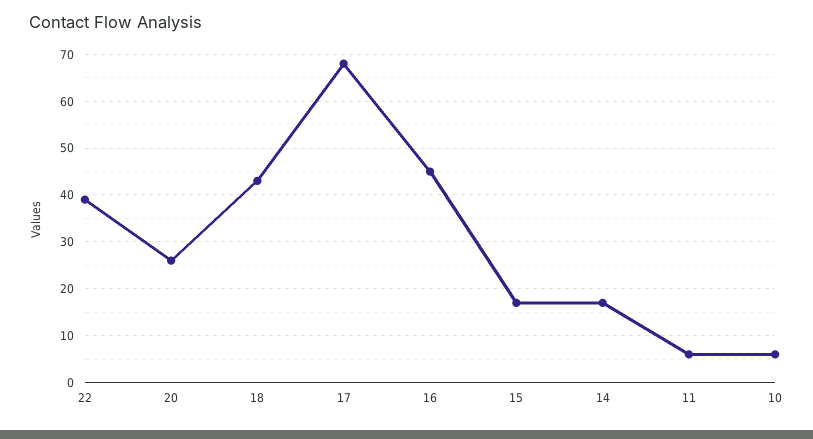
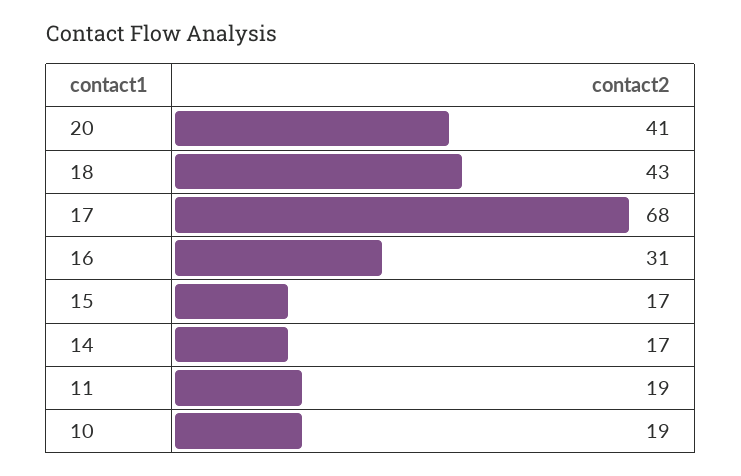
  {
-   "22": 40,
-   "20": 25,
+   "20": 41,
    "18": 43,
    "17": 68,
-   "16": 45,
+   "16": 31,
    "15": 17,
    "14": 17,
-   "11": 5,
+   "11": 19,
-   "10": 5
+   "10": 19
  }

